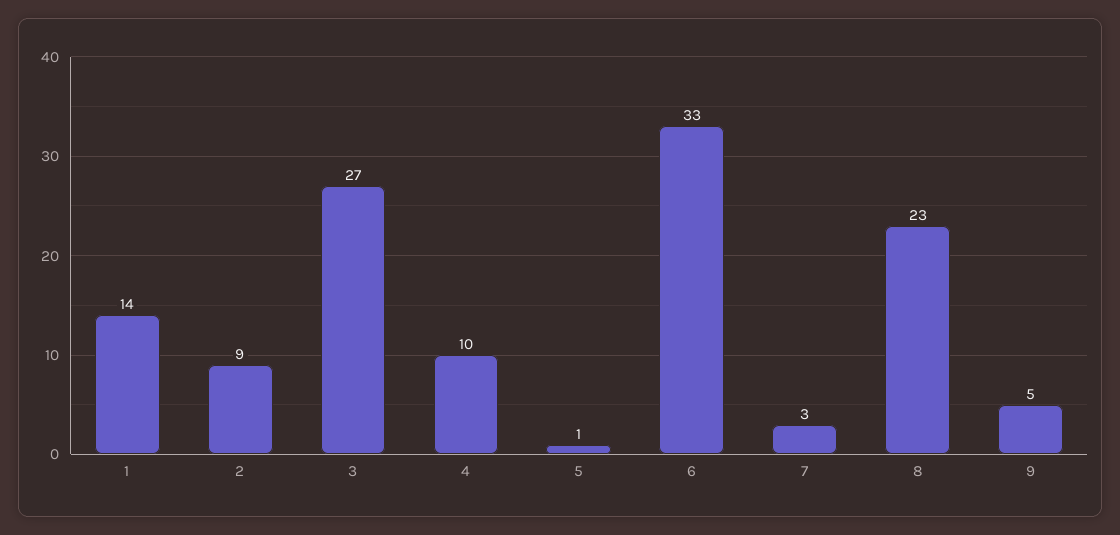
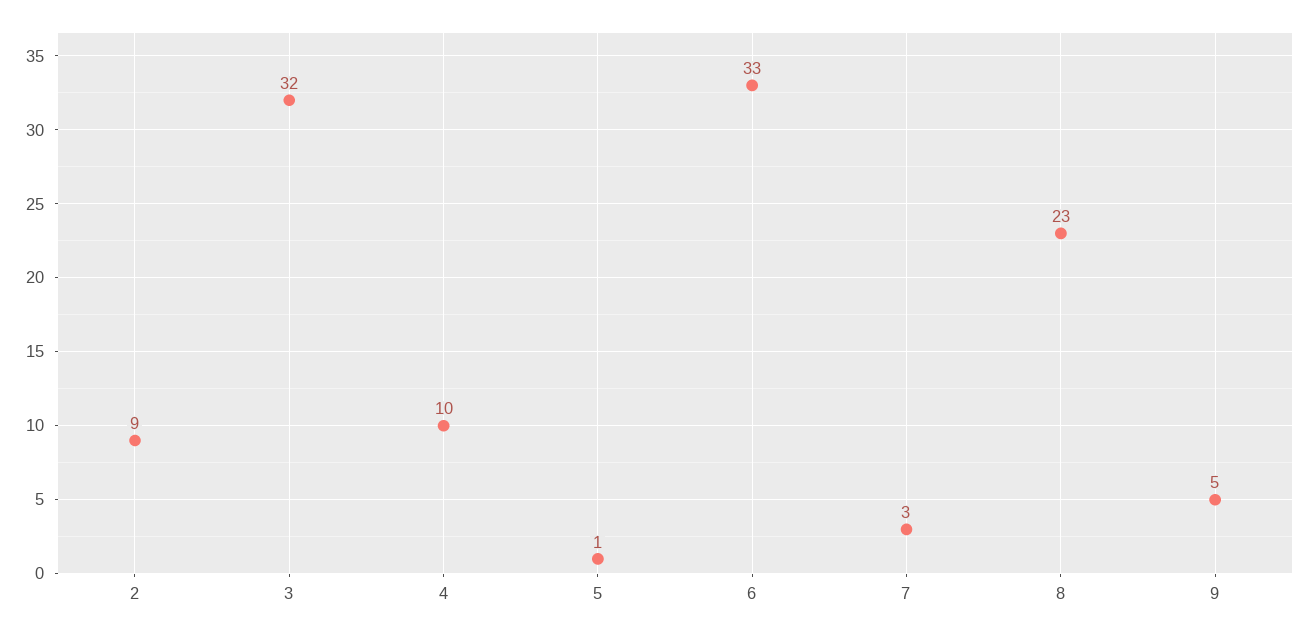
  {
-   "1": 14,
    "2": 9,
-   "3": 27,
+   "3": 32,
    "4": 10,
    "5": 1,
    "6": 33,
    "7": 3,
    "8": 23,
    "9": 5
  }

